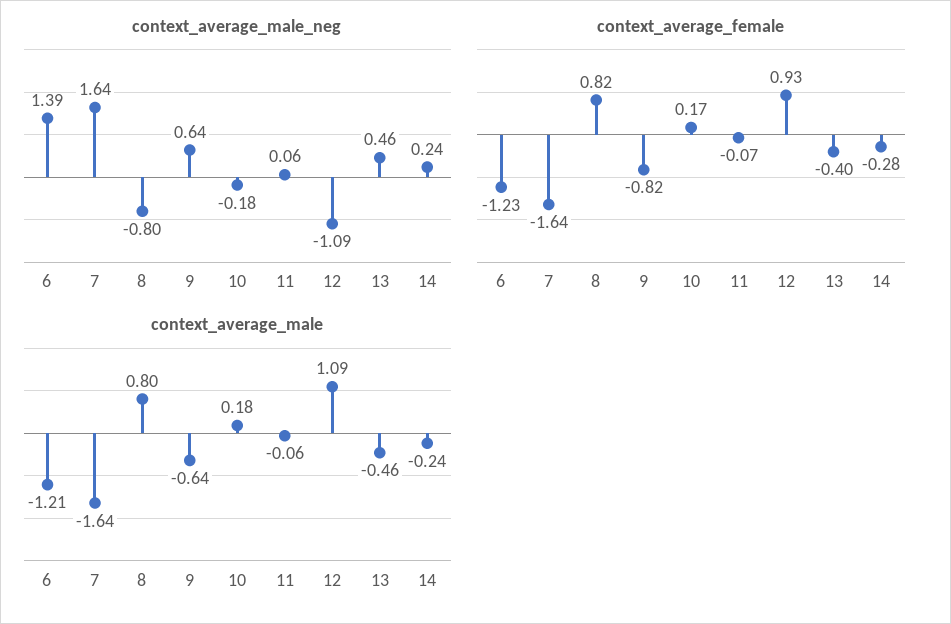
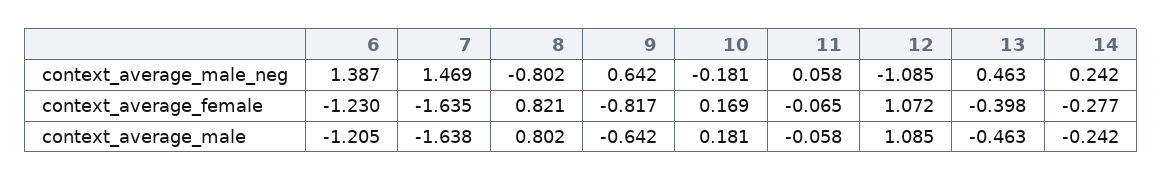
  {
    "context_average_male_neg": {
      "6": 1.387,
-     "7": 1.64,
+     "7": 1.469,
      "8": -0.802,
      "9": 0.642,
      "10": -0.181,
      "11": 0.058,
      "12": -1.085,
      "13": 0.463,
      "14": 0.242
    },
    "context_average_female": {
      "6": -1.23,
      "7": -1.635,
      "8": 0.821,
      "9": -0.817,
      "10": 0.169,
      "11": -0.065,
-     "12": 0.93,
+     "12": 1.072,
      "13": -0.398,
      "14": -0.277
    },
    "context_average_male": {
      "6": -1.205,
      "7": -1.638,
      "8": 0.802,
      "9": -0.642,
      "10": 0.181,
      "11": -0.058,
      "12": 1.085,
      "13": -0.463,
      "14": -0.242
    }
  }

